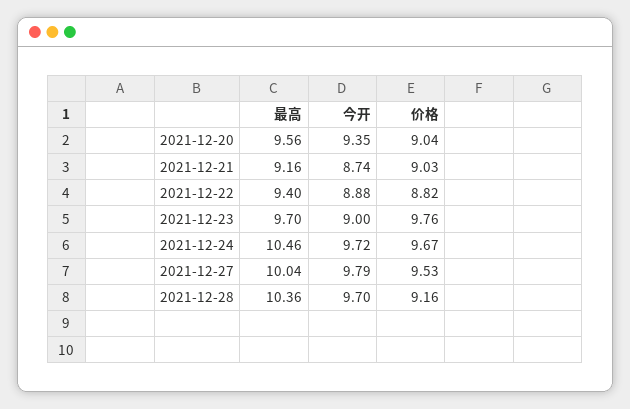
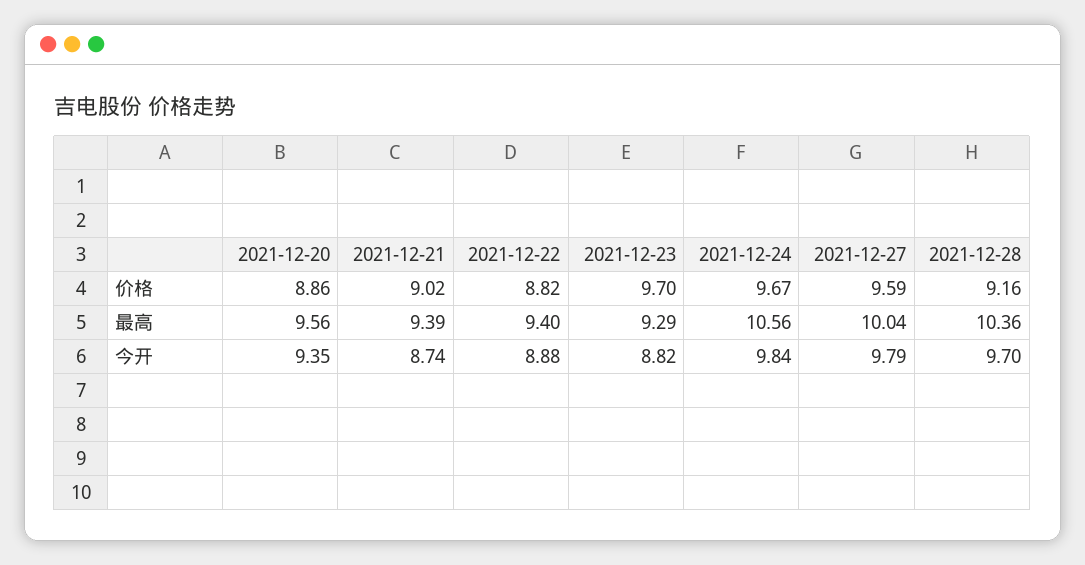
  {
    "最高": {
      "2021-12-20": 9.56,
-     "2021-12-21": 9.16,
+     "2021-12-21": 9.39,
      "2021-12-22": 9.4,
-     "2021-12-23": 9.7,
+     "2021-12-23": 9.29,
-     "2021-12-24": 10.46,
+     "2021-12-24": 10.56,
      "2021-12-27": 10.04,
      "2021-12-28": 10.36
    },
    "今开": {
      "2021-12-20": 9.35,
      "2021-12-21": 8.74,
      "2021-12-22": 8.88,
-     "2021-12-23": 9,
+     "2021-12-23": 8.82,
-     "2021-12-24": 9.72,
+     "2021-12-24": 9.84,
      "2021-12-27": 9.79,
      "2021-12-28": 9.7
    },
    "价格": {
-     "2021-12-20": 9.04,
+     "2021-12-20": 8.86,
-     "2021-12-21": 9.03,
+     "2021-12-21": 9.02,
      "2021-12-22": 8.82,
-     "2021-12-23": 9.76,
+     "2021-12-23": 9.7,
      "2021-12-24": 9.67,
-     "2021-12-27": 9.53,
+     "2021-12-27": 9.59,
      "2021-12-28": 9.16
    }
  }

